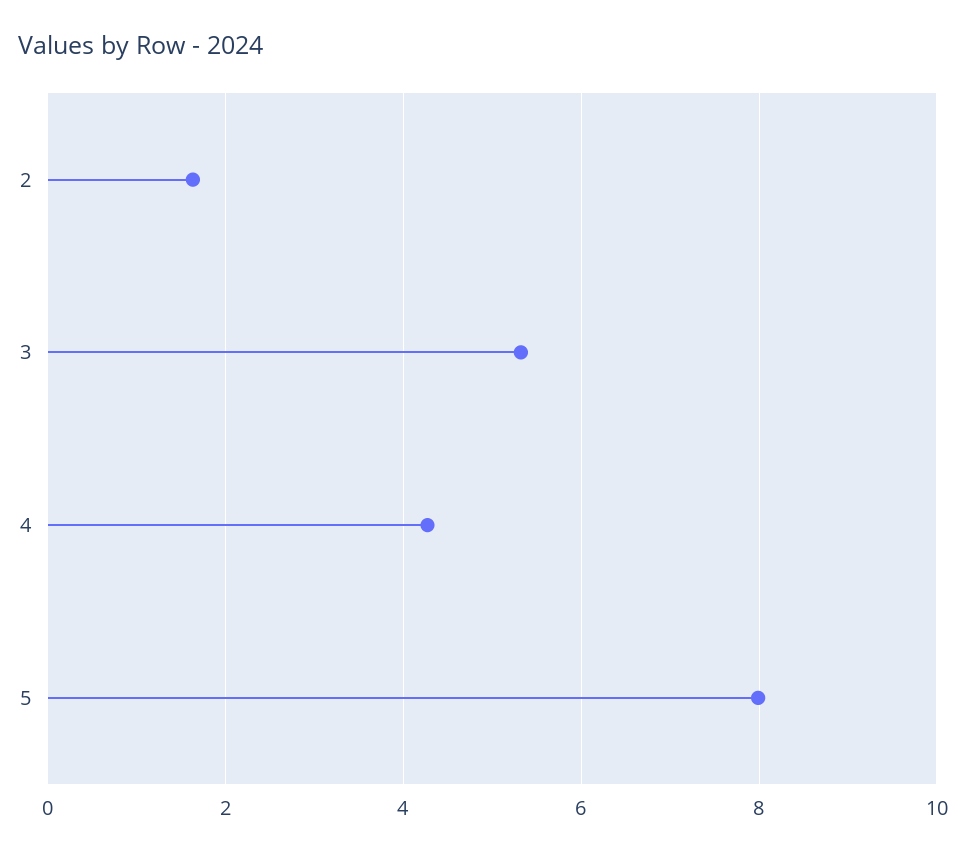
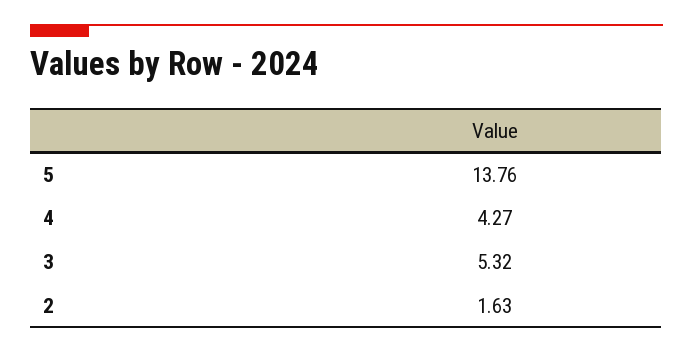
  {
    "2": 1.63,
    "3": 5.32,
    "4": 4.27,
-   "5": 8
+   "5": 13.76
  }

